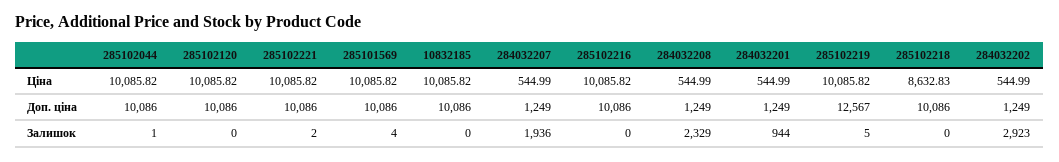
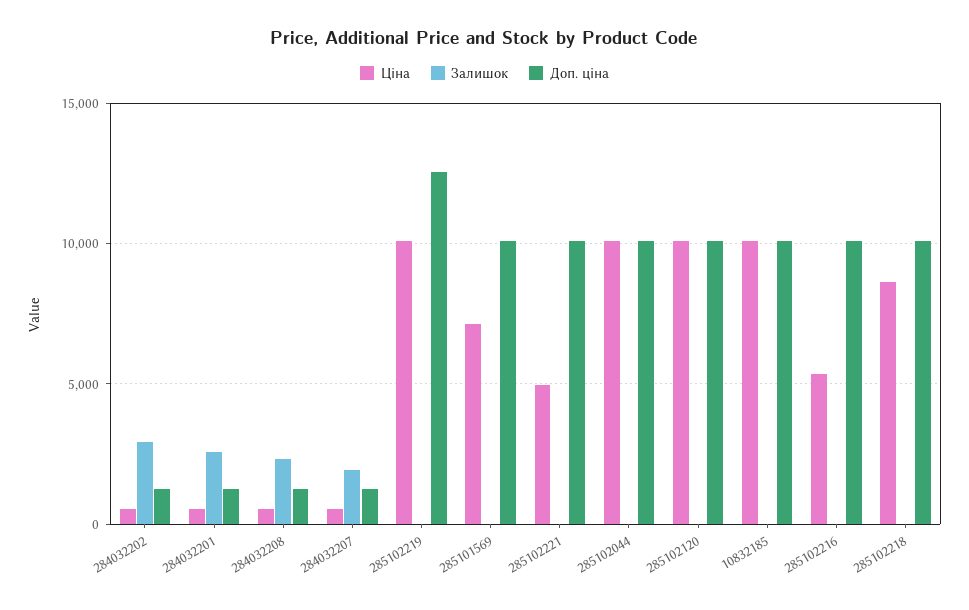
  {
    "Ціна": {
      "285102044": 10085.82,
      "285102120": 10085.82,
-     "285102221": 10085.82,
+     "285102221": 5000,
-     "285101569": 10085.82,
+     "285101569": 7000,
      "10832185": 10085.82,
      "284032207": 544.99,
-     "285102216": 10085.82,
+     "285102216": 5500,
      "284032208": 544.99,
      "284032201": 544.99,
      "285102219": 10085.82,
      "285102218": 8632.83,
      "284032202": 544.99
    },
    "Доп. ціна": {
      "285102044": 10086,
      "285102120": 10086,
      "285102221": 10086,
      "285101569": 10086,
      "10832185": 10086,
      "284032207": 1249,
      "285102216": 10086,
      "284032208": 1249,
      "284032201": 1249,
      "285102219": 12567,
      "285102218": 10086,
      "284032202": 1249
    },
    "Залишок": {
      "285102044": 1,
      "285102120": 0,
      "285102221": 2,
      "285101569": 4,
      "10832185": 0,
      "284032207": 1936,
      "285102216": 0,
      "284032208": 2329,
-     "284032201": 944,
+     "284032201": 2500,
      "285102219": 5,
      "285102218": 0,
      "284032202": 2923
    }
  }

